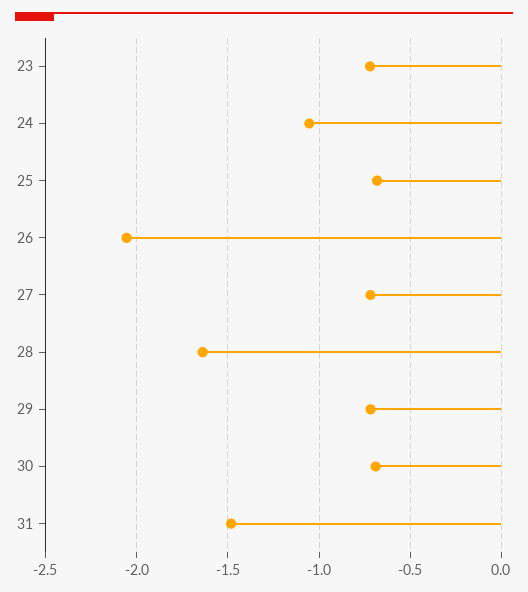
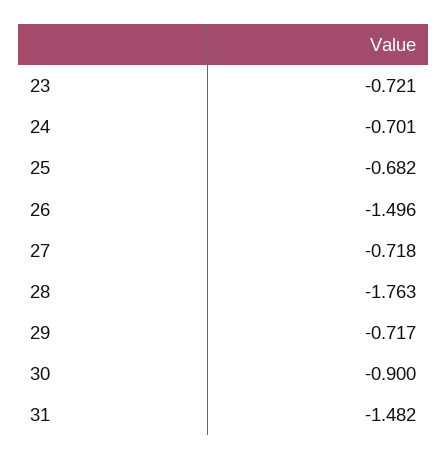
  {
    "23": -0.721,
-   "24": -1.05,
+   "24": -0.701,
    "25": -0.682,
-   "26": -2.05,
+   "26": -1.496,
    "27": -0.718,
-   "28": -1.65,
+   "28": -1.763,
    "29": -0.717,
-   "30": -0.7,
+   "30": -0.9,
    "31": -1.482
  }

